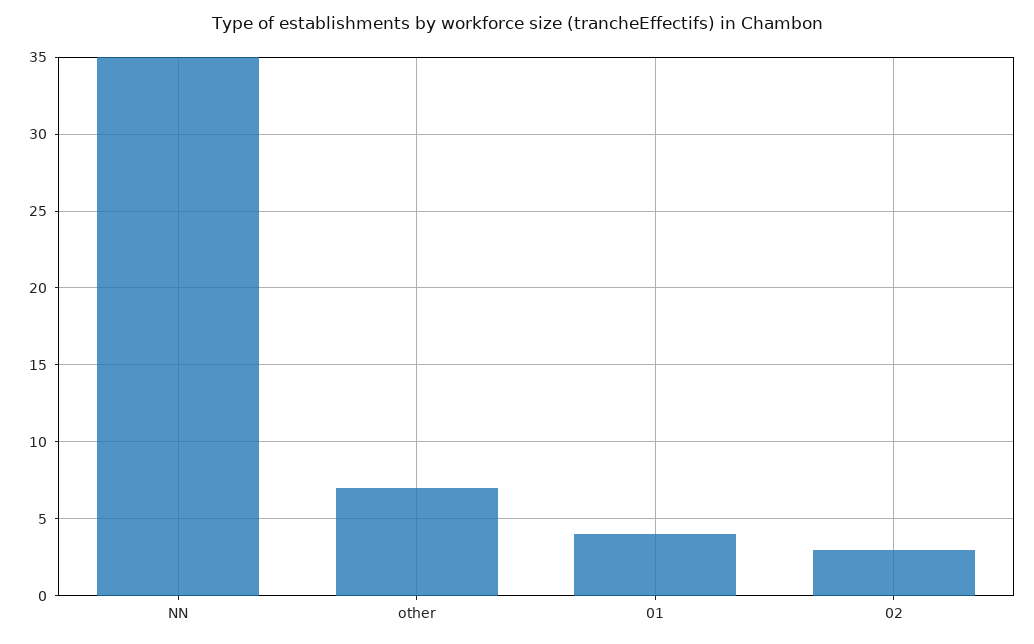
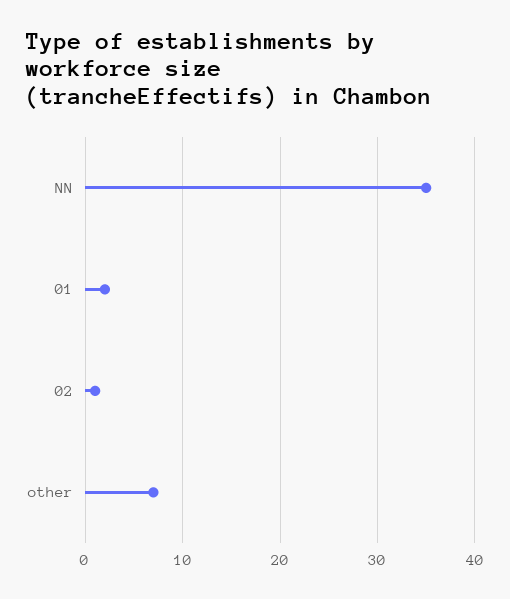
  {
    "NN": 35,
    "other": 7,
-   "01": 4,
+   "01": 2,
-   "02": 3
+   "02": 1
  }

